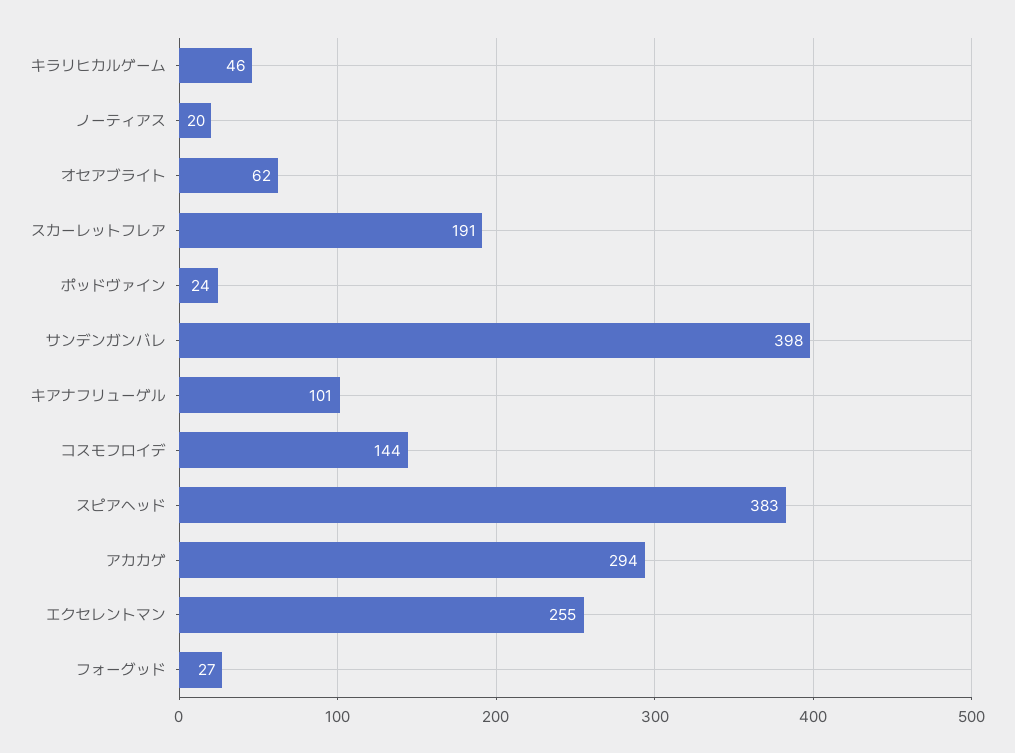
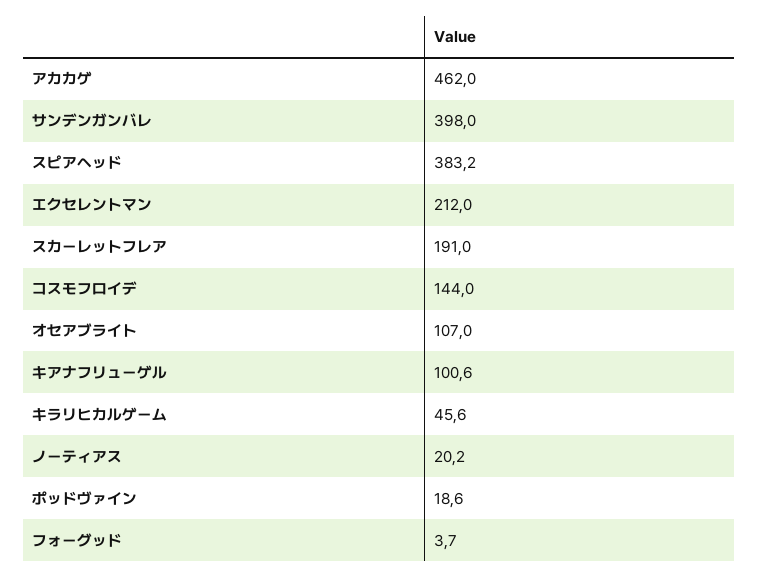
  {
    "キラリヒカルゲーム": 45.6,
    "ノーティアス": 20.2,
-   "オセアブライト": 62,
+   "オセアブライト": 107,
    "スカーレットフレア": 191,
-   "ポッドヴァイン": 24,
+   "ポッドヴァイン": 18.6,
    "サンデンガンバレ": 398,
    "キアナフリューゲル": 100.6,
    "コスモフロイデ": 144,
    "スピアヘッド": 383.2,
-   "アカカゲ": 294,
+   "アカカゲ": 462,
-   "エクセレントマン": 255,
+   "エクセレントマン": 212,
-   "フォーグッド": 27
+   "フォーグッド": 3.7
  }

